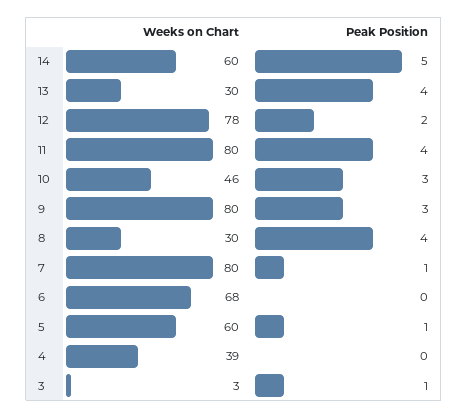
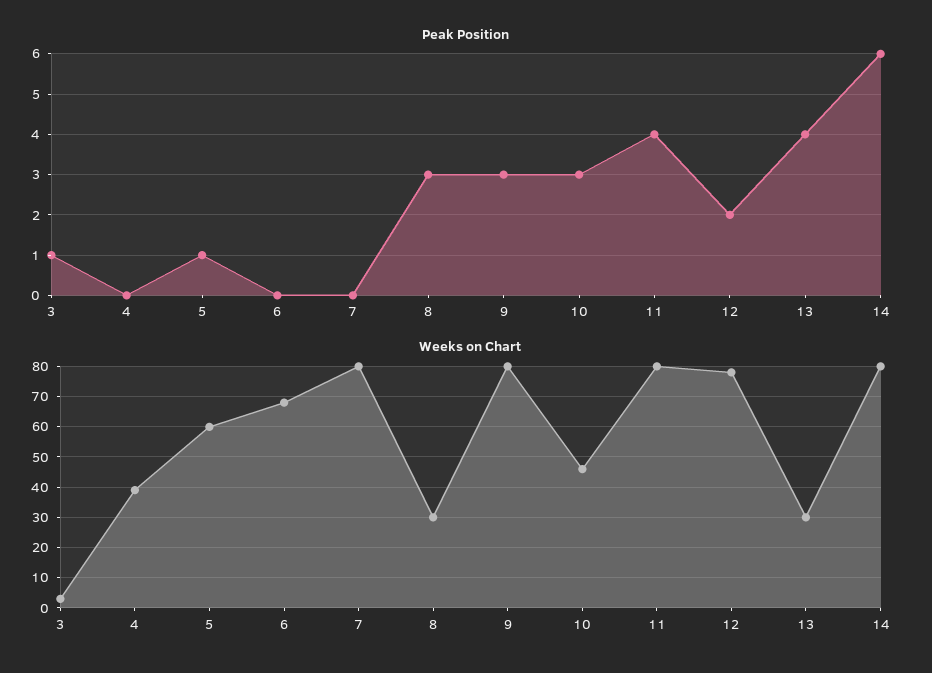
  {
    "Weeks on Chart": {
-     "14": 60,
+     "14": 80,
      "13": 30,
      "12": 78,
      "11": 80,
      "10": 46,
      "9": 80,
      "8": 30,
      "7": 80,
      "6": 68,
      "5": 60,
      "4": 39,
      "3": 3
    },
    "Peak Position": {
-     "14": 5,
+     "14": 6,
      "13": 4,
      "12": 2,
      "11": 4,
      "10": 3,
      "9": 3,
-     "8": 4,
+     "8": 3,
-     "7": 1,
+     "7": 0,
      "6": 0,
      "5": 1,
      "4": 0,
      "3": 1
    }
  }

